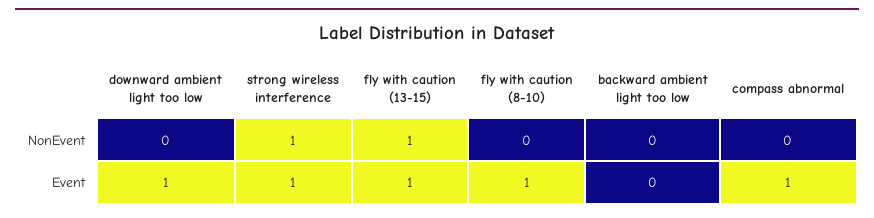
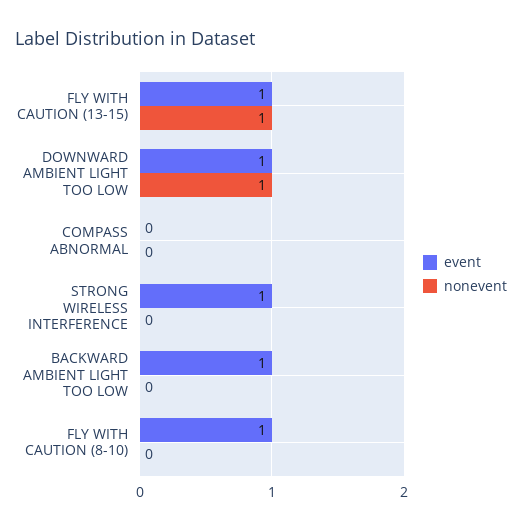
  {
    "NonEvent": {
-     "downward ambient light too low": 0,
+     "downward ambient light too low": 1,
-     "strong wireless interference": 1,
+     "strong wireless interference": 0,
      "fly with caution (13-15)": 1,
      "fly with caution (8-10)": 0,
      "backward ambient light too low": 0,
      "compass abnormal": 0
    },
    "Event": {
      "downward ambient light too low": 1,
      "strong wireless interference": 1,
      "fly with caution (13-15)": 1,
      "fly with caution (8-10)": 1,
-     "backward ambient light too low": 0,
+     "backward ambient light too low": 1,
-     "compass abnormal": 1
+     "compass abnormal": 0
    }
  }

